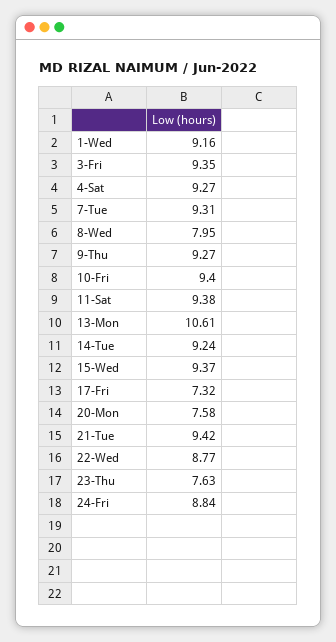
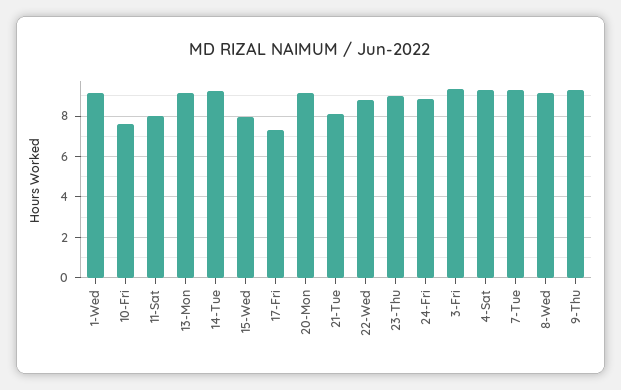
  {
    "1-Wed": 9.16,
    "3-Fri": 9.35,
    "4-Sat": 9.27,
    "7-Tue": 9.31,
-   "8-Wed": 7.95,
+   "8-Wed": 9,
    "9-Thu": 9.27,
-   "10-Fri": 9.4,
+   "10-Fri": 7.5,
-   "11-Sat": 9.38,
+   "11-Sat": 8,
-   "13-Mon": 10.61,
+   "13-Mon": 9,
    "14-Tue": 9.24,
-   "15-Wed": 9.37,
+   "15-Wed": 8,
    "17-Fri": 7.32,
-   "20-Mon": 7.58,
+   "20-Mon": 9,
-   "21-Tue": 9.42,
+   "21-Tue": 8,
    "22-Wed": 8.77,
-   "23-Thu": 7.63,
+   "23-Thu": 9,
    "24-Fri": 8.84
  }

